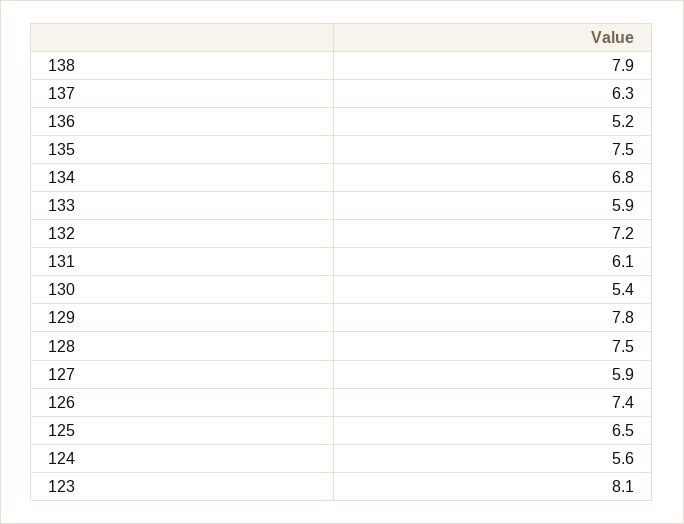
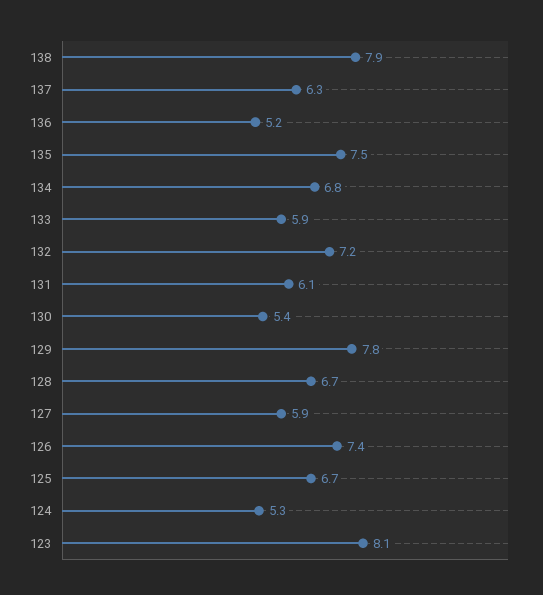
  {
    "138": 7.9,
    "137": 6.3,
    "136": 5.2,
    "135": 7.5,
    "134": 6.8,
    "133": 5.9,
    "132": 7.2,
    "131": 6.1,
    "130": 5.4,
    "129": 7.8,
-   "128": 7.5,
+   "128": 6.7,
    "127": 5.9,
    "126": 7.4,
-   "125": 6.5,
+   "125": 6.7,
-   "124": 5.6,
+   "124": 5.3,
    "123": 8.1
  }

